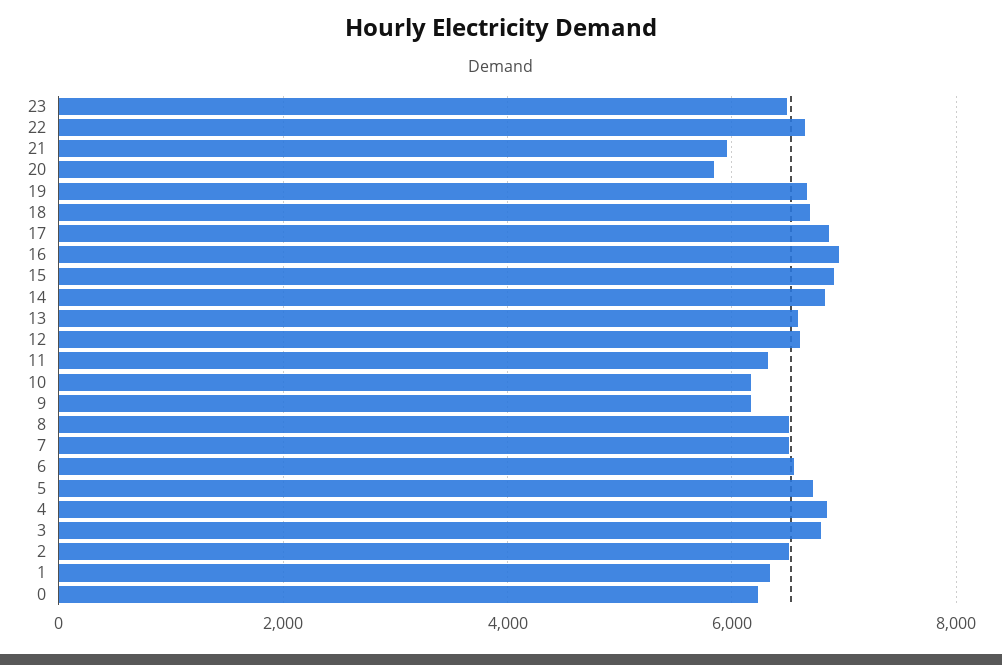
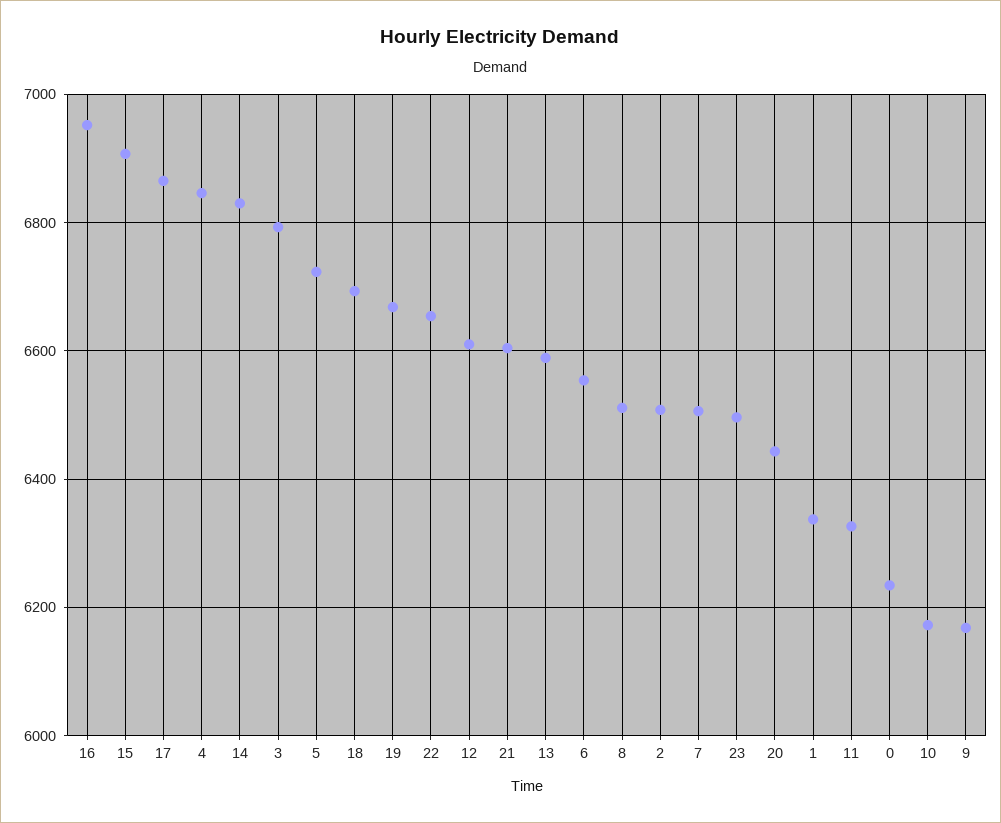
  {
    "23": 6500,
    "22": 6660,
-   "21": 6000,
+   "21": 6600,
-   "20": 5800,
+   "20": 6440,
    "19": 6660,
    "18": 6700,
    "17": 6860,
    "16": 6960,
    "15": 6900,
    "14": 6840,
    "13": 6580,
    "12": 6620,
    "11": 6320,
    "10": 6180,
    "9": 6160,
    "8": 6520,
    "7": 6500,
    "6": 6560,
    "5": 6720,
    "4": 6840,
    "3": 6800,
    "2": 6500,
    "1": 6340,
    "0": 6240
  }

